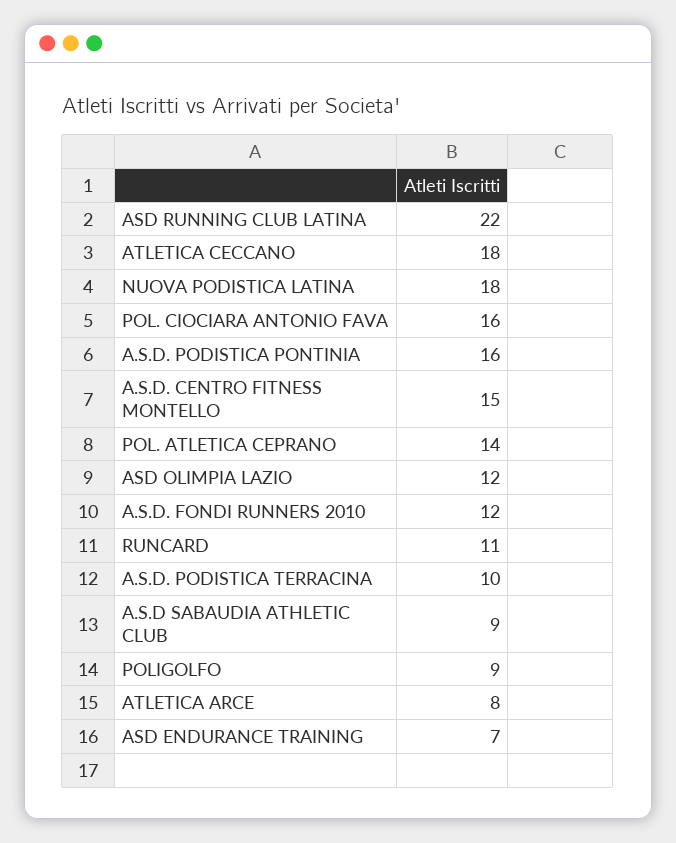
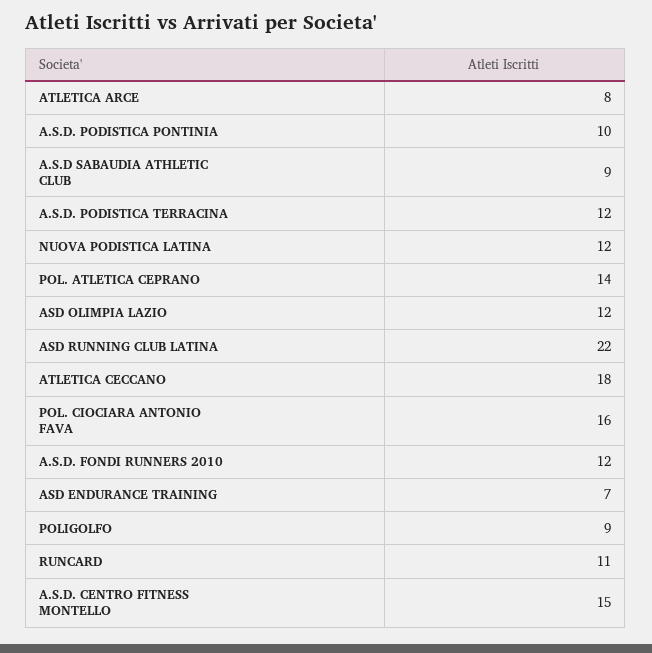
  {
    "ASD RUNNING CLUB LATINA": 22,
    "ATLETICA CECCANO": 18,
-   "NUOVA PODISTICA LATINA": 18,
+   "NUOVA PODISTICA LATINA": 12,
    "POL. CIOCIARA ANTONIO FAVA": 16,
-   "A.S.D. PODISTICA PONTINIA": 16,
+   "A.S.D. PODISTICA PONTINIA": 10,
    "A.S.D. CENTRO FITNESS MONTELLO": 15,
    "POL. ATLETICA CEPRANO": 14,
    "ASD OLIMPIA LAZIO": 12,
    "A.S.D. FONDI RUNNERS 2010": 12,
    "RUNCARD": 11,
-   "A.S.D. PODISTICA TERRACINA": 10,
+   "A.S.D. PODISTICA TERRACINA": 12,
    "A.S.D SABAUDIA ATHLETIC CLUB": 9,
    "POLIGOLFO": 9,
    "ATLETICA ARCE": 8,
    "ASD ENDURANCE TRAINING": 7
  }

